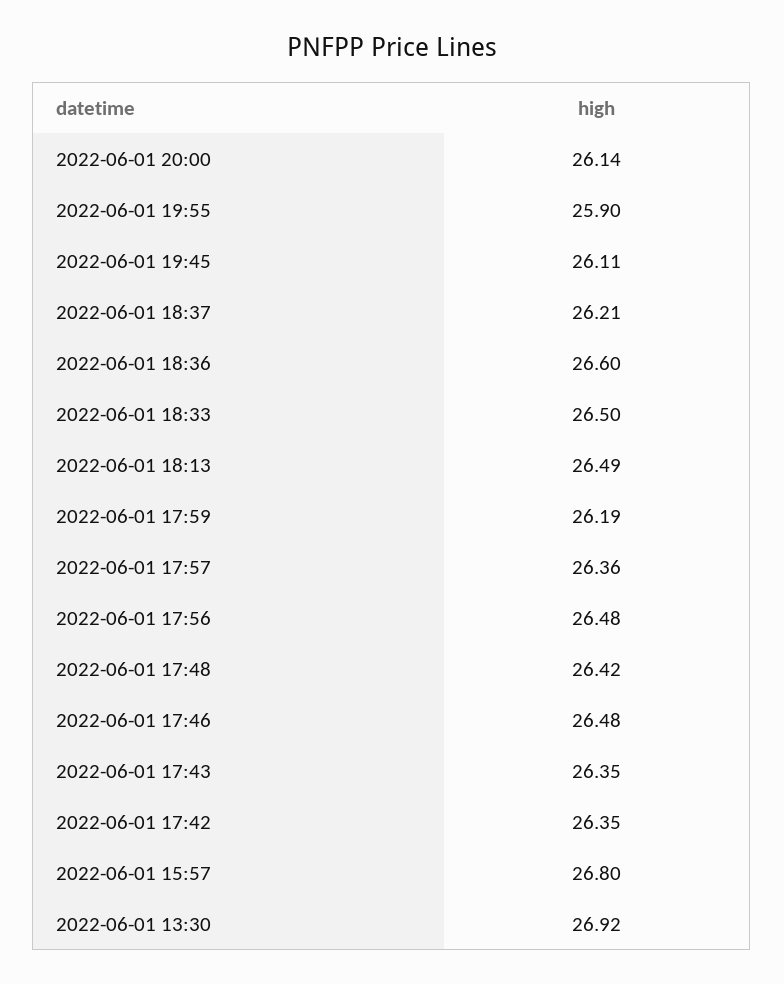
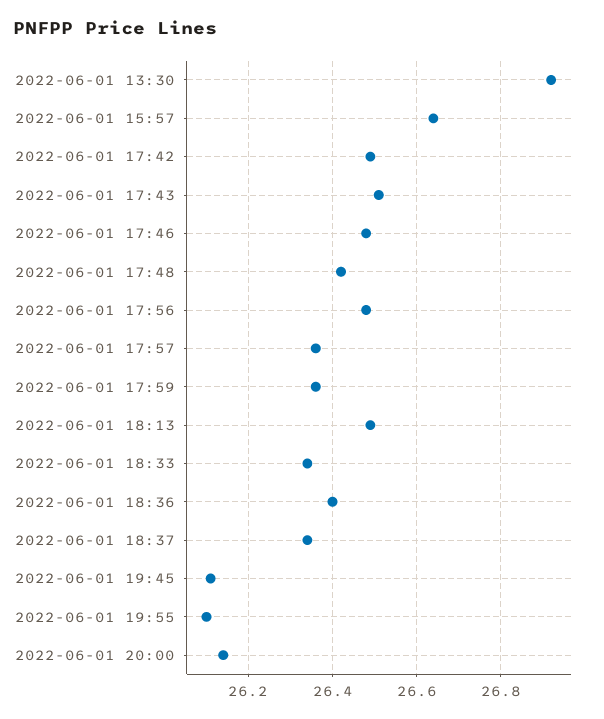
  {
    "2022-06-01 20:00": 26.14,
-   "2022-06-01 19:55": 25.9,
+   "2022-06-01 19:55": 26.1,
    "2022-06-01 19:45": 26.11,
-   "2022-06-01 18:37": 26.21,
+   "2022-06-01 18:37": 26.35,
-   "2022-06-01 18:36": 26.6,
+   "2022-06-01 18:36": 26.4,
-   "2022-06-01 18:33": 26.5,
+   "2022-06-01 18:33": 26.35,
    "2022-06-01 18:13": 26.49,
-   "2022-06-01 17:59": 26.19,
+   "2022-06-01 17:59": 26.35,
    "2022-06-01 17:57": 26.36,
    "2022-06-01 17:56": 26.48,
    "2022-06-01 17:48": 26.42,
    "2022-06-01 17:46": 26.48,
-   "2022-06-01 17:43": 26.35,
+   "2022-06-01 17:43": 26.5,
-   "2022-06-01 17:42": 26.35,
+   "2022-06-01 17:42": 26.5,
-   "2022-06-01 15:57": 26.8,
+   "2022-06-01 15:57": 26.65,
    "2022-06-01 13:30": 26.92
  }

